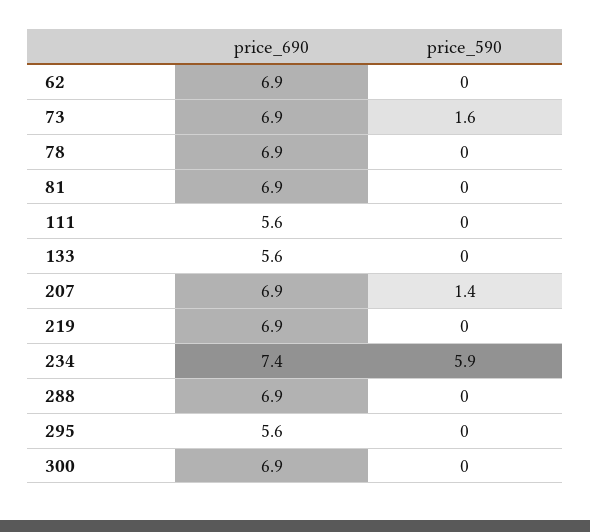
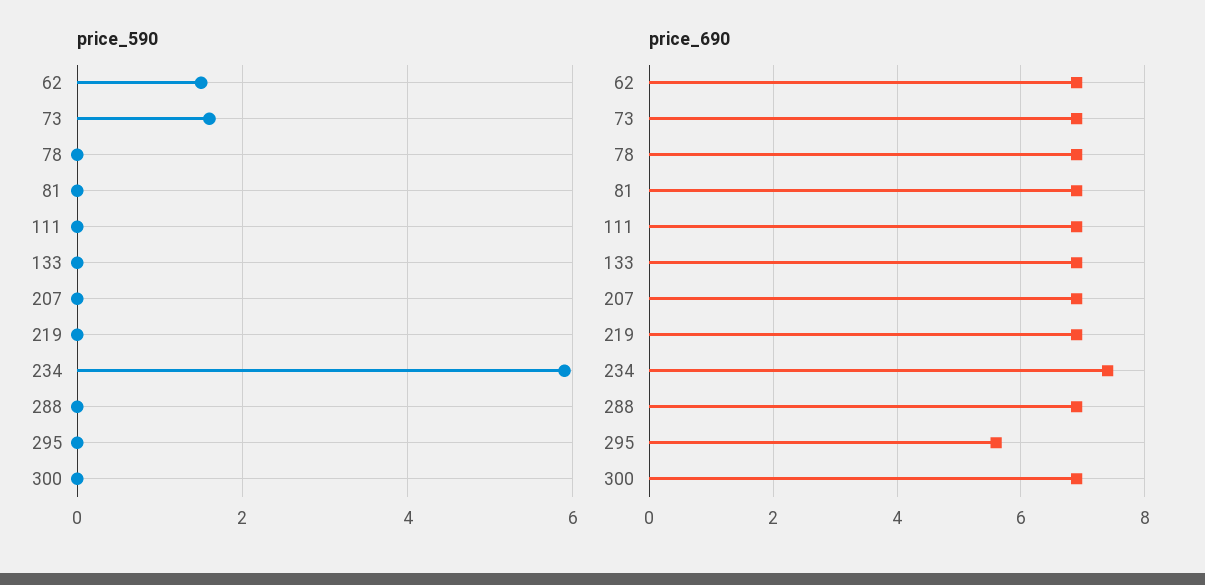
  {
    "price_690": {
      "62": 6.9,
      "73": 6.9,
      "78": 6.9,
      "81": 6.9,
-     "111": 5.6,
+     "111": 7,
-     "133": 5.6,
+     "133": 7,
      "207": 6.9,
      "219": 6.9,
      "234": 7.4,
      "288": 6.9,
      "295": 5.6,
      "300": 6.9
    },
    "price_590": {
-     "62": 0,
+     "62": 1.5,
      "73": 1.6,
      "78": 0,
      "81": 0,
      "111": 0,
      "133": 0,
-     "207": 1.4,
+     "207": 0,
      "219": 0,
      "234": 5.9,
      "288": 0,
      "295": 0,
      "300": 0
    }
  }

